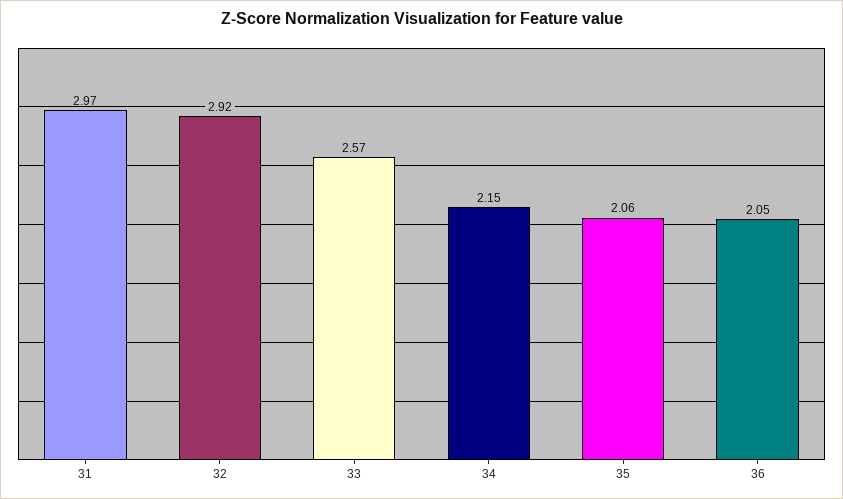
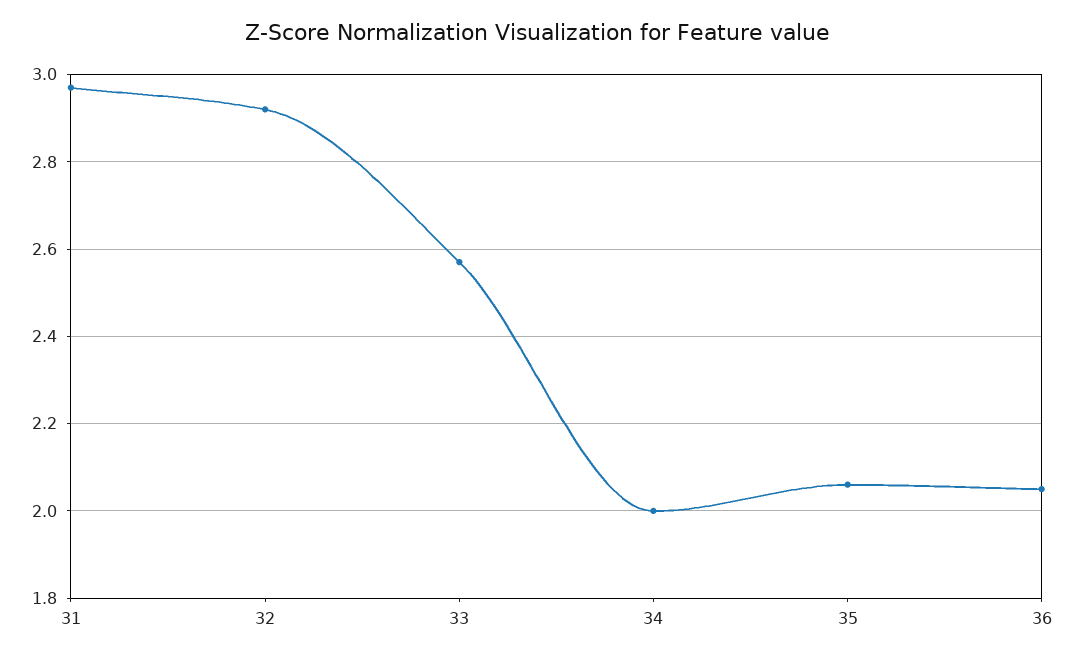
  {
    "31": 2.97,
    "32": 2.92,
    "33": 2.57,
-   "34": 2.15,
+   "34": 2,
    "35": 2.06,
    "36": 2.05
  }

